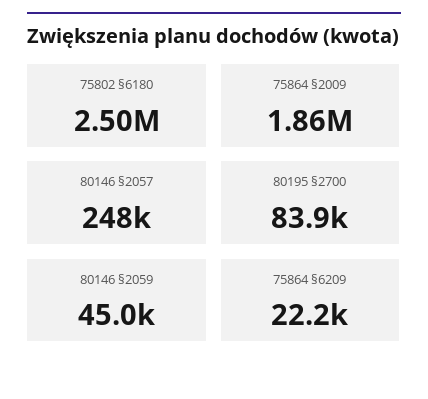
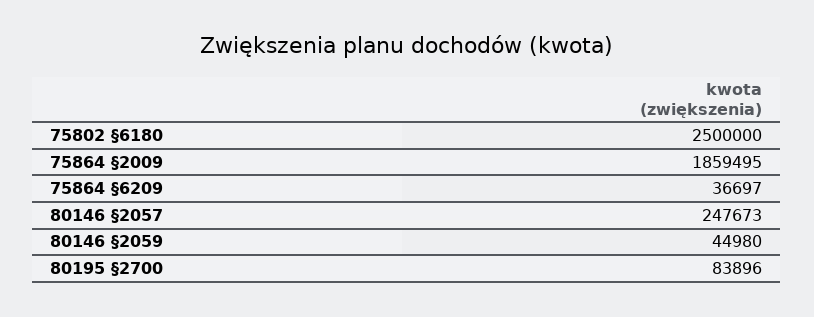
  {
    "75802 §6180": 2500000,
    "75864 §2009": 1859495,
    "80146 §2057": 247673,
    "80195 §2700": 83896,
    "80146 §2059": 44980,
-   "75864 §6209": 22200
+   "75864 §6209": 36697
  }

